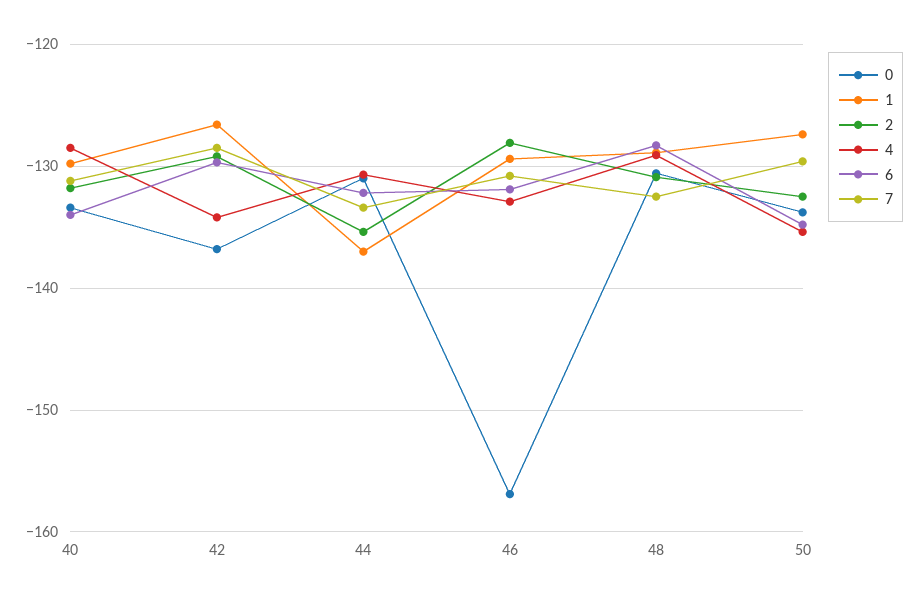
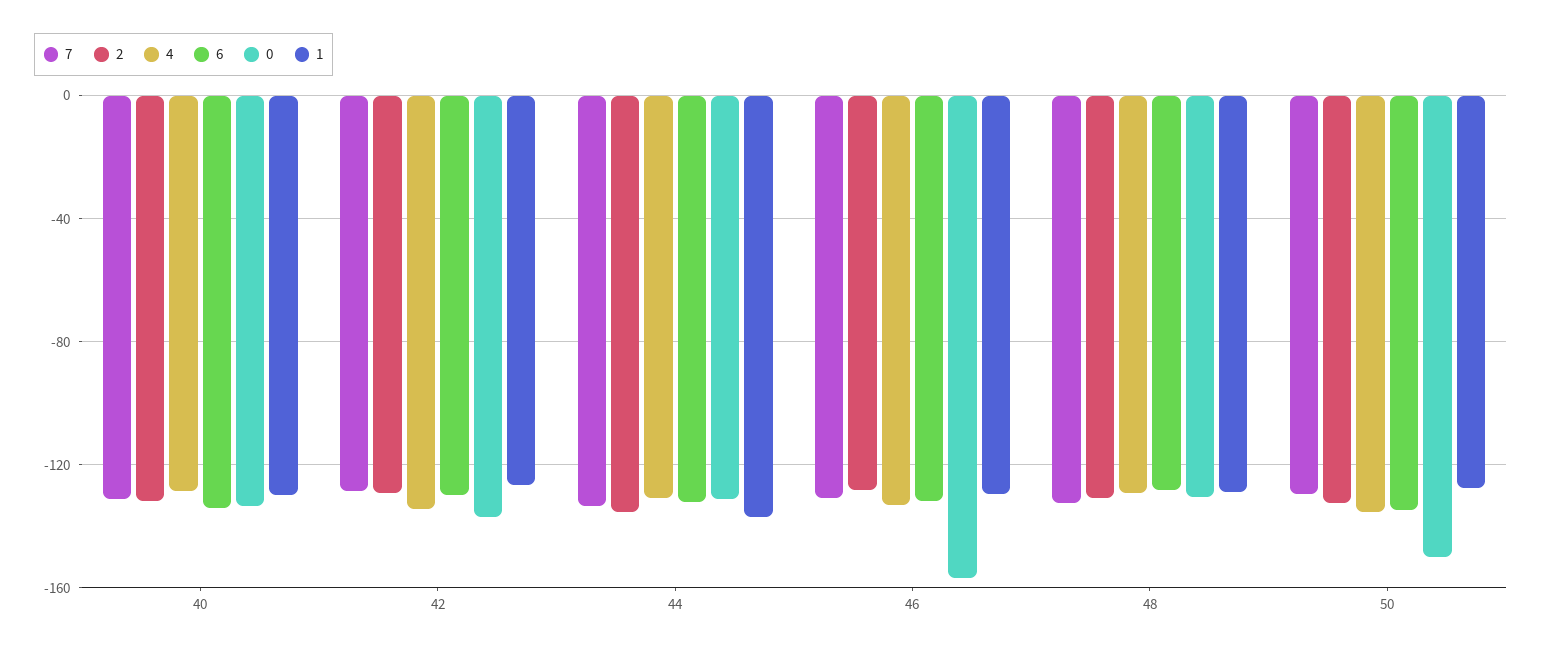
  {
    "0": {
      "40": -133,
      "42": -137,
      "44": -131,
      "46": -157,
      "48": -131,
-     "50": -134
+     "50": -150
    },
    "1": {
      "40": -130,
      "42": -127,
      "44": -137,
      "46": -129,
      "48": -129,
      "50": -127
    },
    "2": {
      "40": -132,
      "42": -129,
      "44": -135,
      "46": -128,
      "48": -131,
      "50": -133
    },
    "4": {
      "40": -129,
      "42": -134,
      "44": -131,
      "46": -133,
      "48": -129,
      "50": -135
    },
    "6": {
      "40": -134,
      "42": -130,
      "44": -132,
      "46": -132,
      "48": -128,
      "50": -135
    },
    "7": {
      "40": -131,
      "42": -129,
      "44": -133,
      "46": -131,
      "48": -133,
      "50": -130
    }
  }

